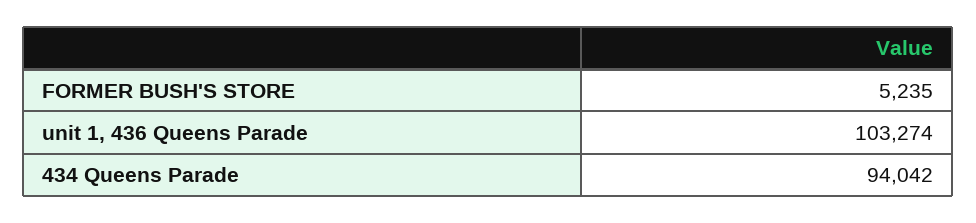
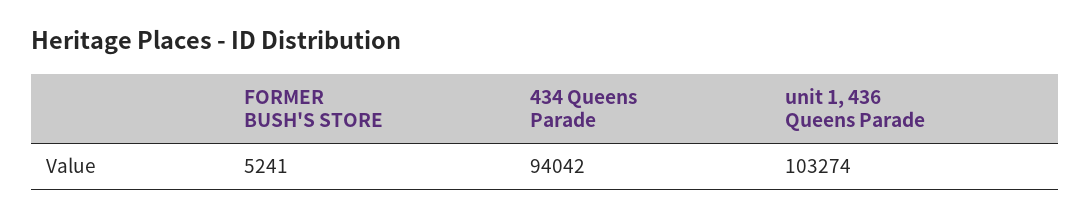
  {
-   "FORMER BUSH'S STORE": 5235,
+   "FORMER BUSH'S STORE": 5241,
    "unit 1, 436 Queens Parade": 103274,
    "434 Queens Parade": 94042
  }

